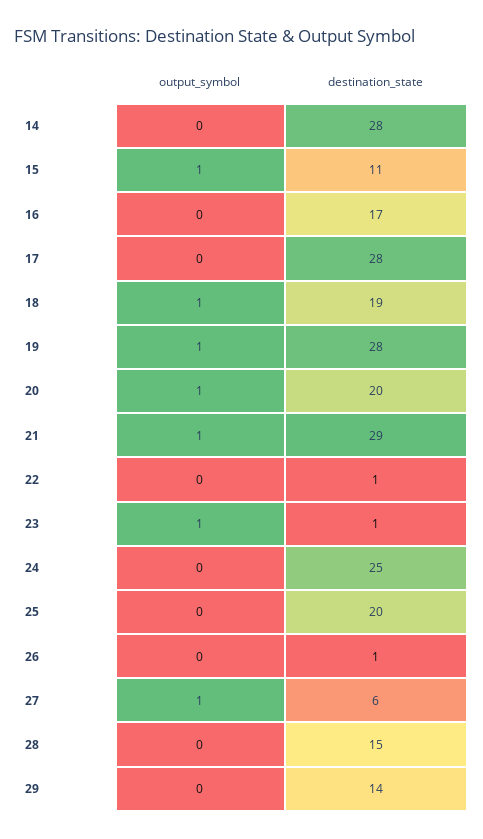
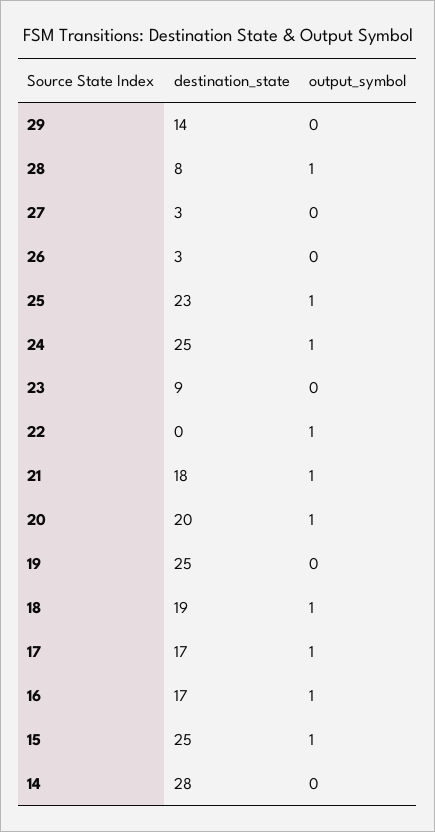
  {
    "output_symbol": {
      "14": 0,
      "15": 1,
-     "16": 0,
+     "16": 1,
-     "17": 0,
+     "17": 1,
      "18": 1,
-     "19": 1,
+     "19": 0,
      "20": 1,
      "21": 1,
-     "22": 0,
+     "22": 1,
-     "23": 1,
+     "23": 0,
-     "24": 0,
+     "24": 1,
-     "25": 0,
+     "25": 1,
      "26": 0,
-     "27": 1,
+     "27": 0,
-     "28": 0,
+     "28": 1,
      "29": 0
    },
    "destination_state": {
      "14": 28,
-     "15": 11,
+     "15": 25,
      "16": 17,
-     "17": 28,
+     "17": 17,
      "18": 19,
-     "19": 28,
+     "19": 25,
      "20": 20,
-     "21": 29,
+     "21": 18,
-     "22": 1,
+     "22": 0,
-     "23": 1,
+     "23": 9,
      "24": 25,
-     "25": 20,
+     "25": 23,
-     "26": 1,
+     "26": 3,
-     "27": 6,
+     "27": 3,
-     "28": 15,
+     "28": 8,
      "29": 14
    }
  }

